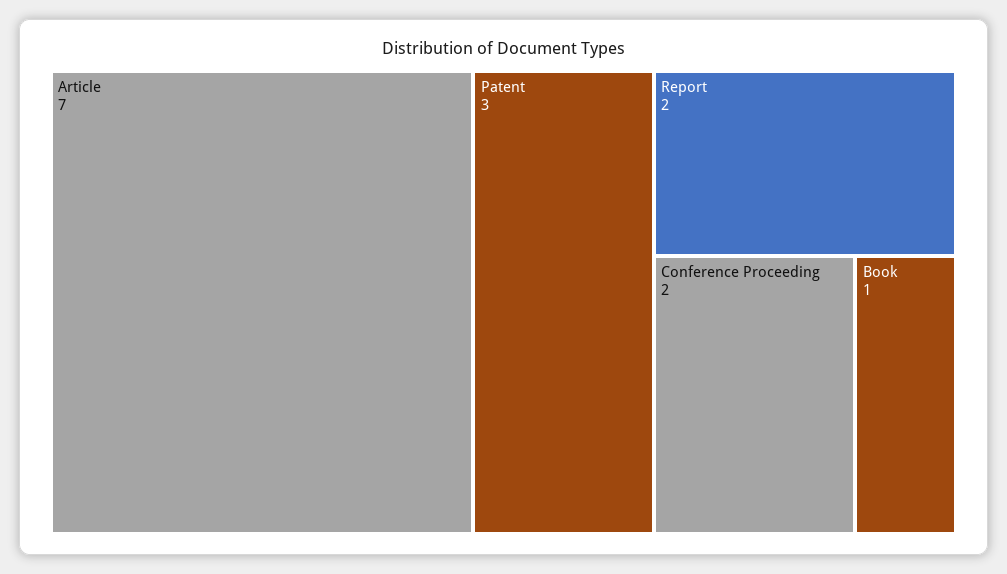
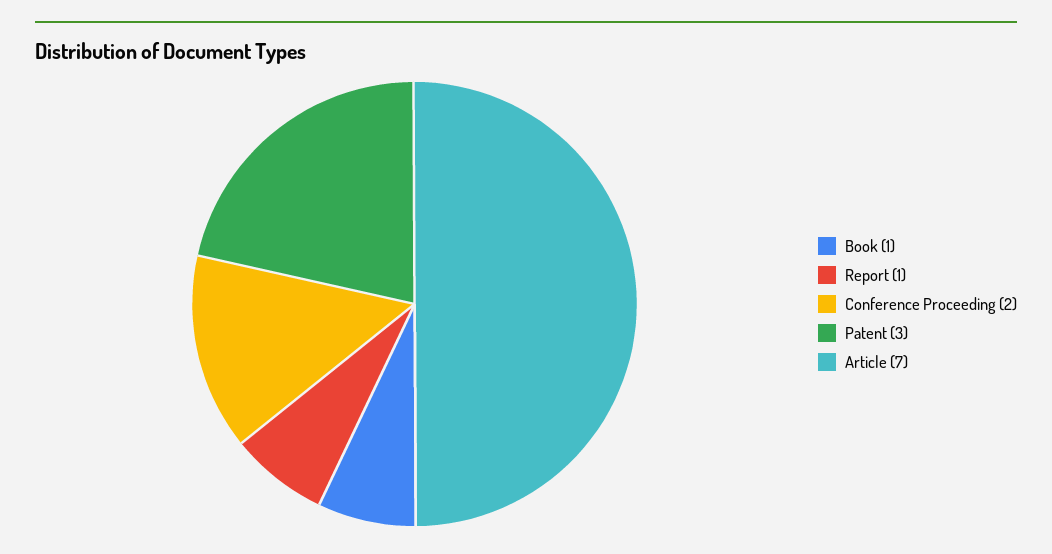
  {
    "Article": 7,
    "Patent": 3,
-   "Report": 2,
+   "Report": 1,
    "Conference Proceeding": 2,
    "Book": 1
  }

